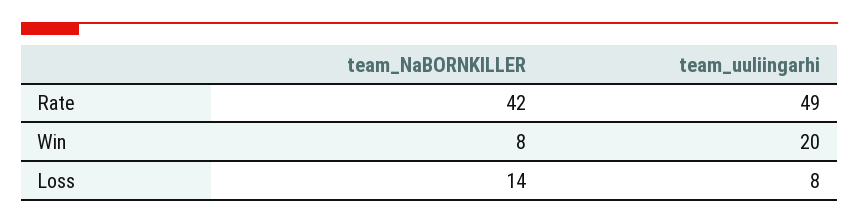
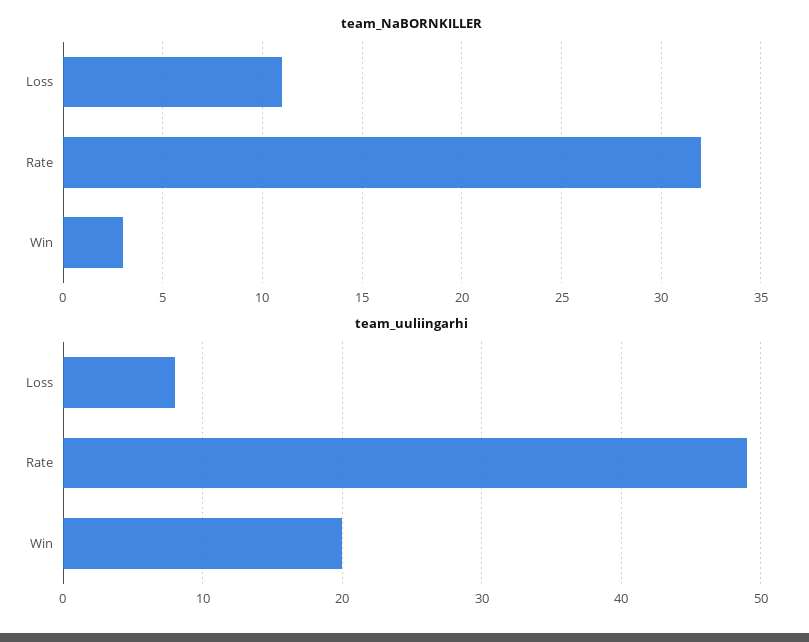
  {
    "team_NaBORNKILLER": {
-     "Rate": 42,
+     "Rate": 32,
-     "Win": 8,
+     "Win": 3,
-     "Loss": 14
+     "Loss": 11
    },
    "team_uuliingarhi": {
      "Rate": 49,
      "Win": 20,
      "Loss": 8
    }
  }

